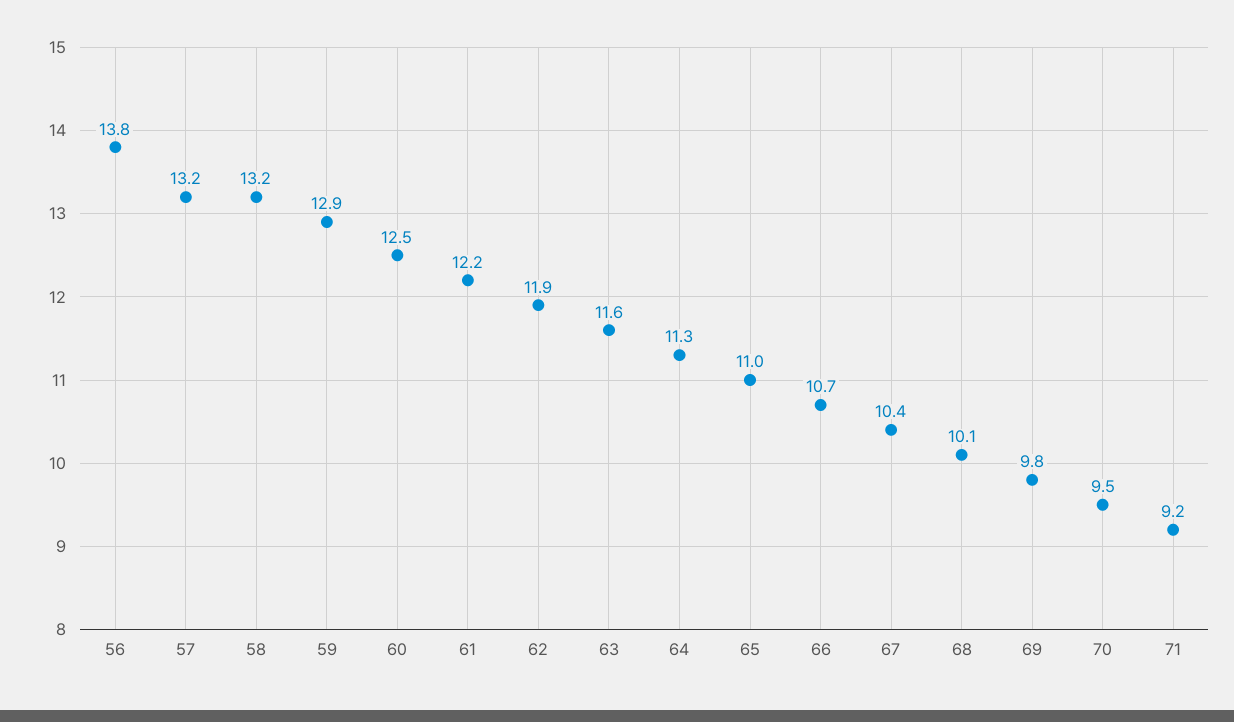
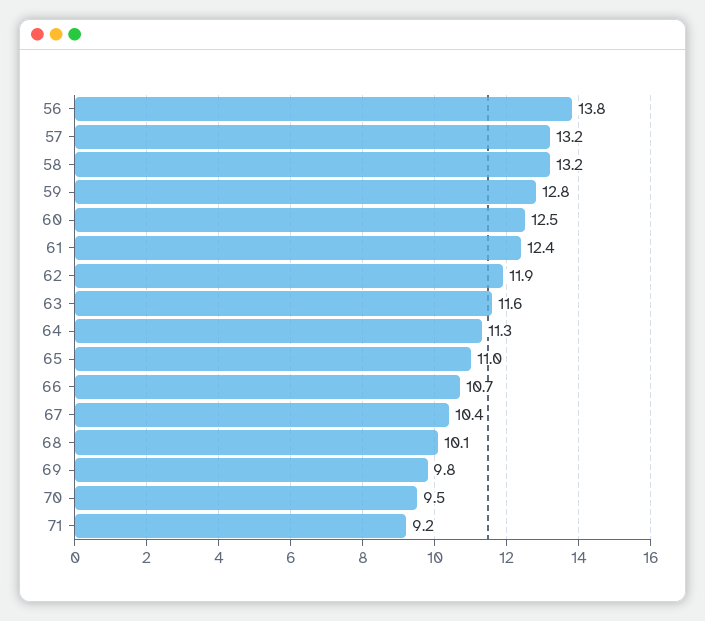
  {
    "56": 13.8,
    "57": 13.2,
    "58": 13.2,
-   "59": 12.9,
+   "59": 12.8,
    "60": 12.5,
-   "61": 12.2,
+   "61": 12.4,
    "62": 11.9,
    "63": 11.6,
    "64": 11.3,
    "65": 11,
    "66": 10.7,
    "67": 10.4,
    "68": 10.1,
    "69": 9.8,
    "70": 9.5,
    "71": 9.2
  }

